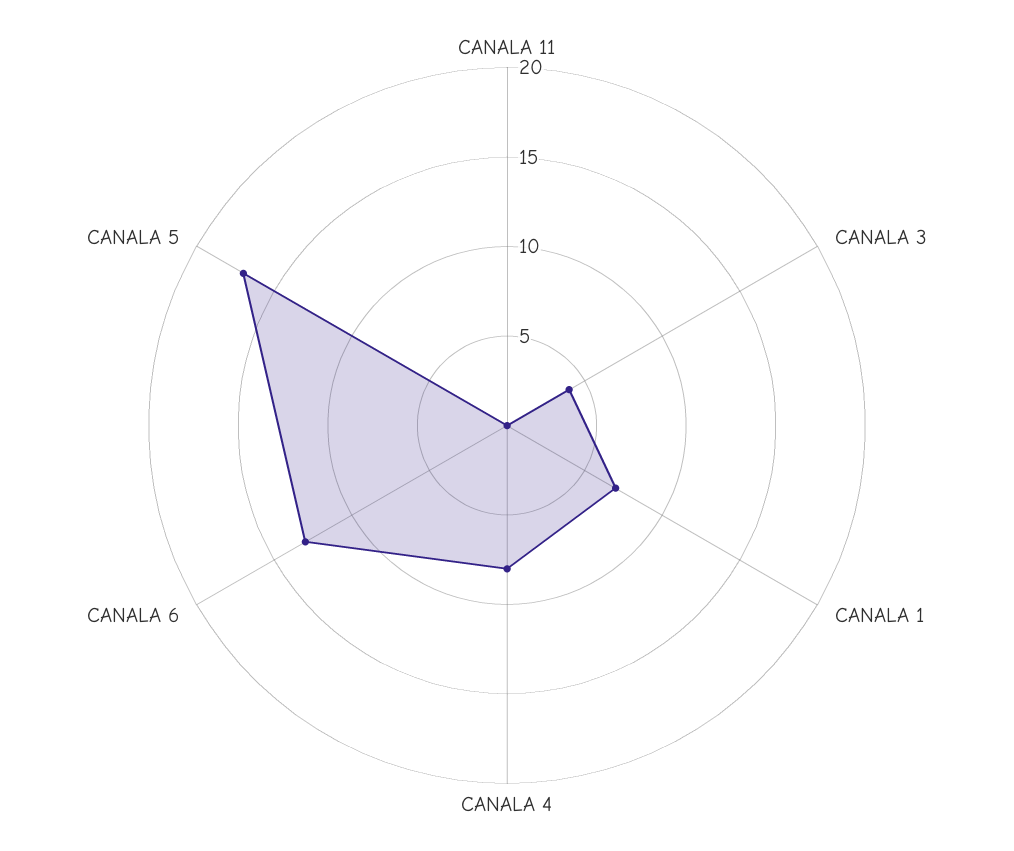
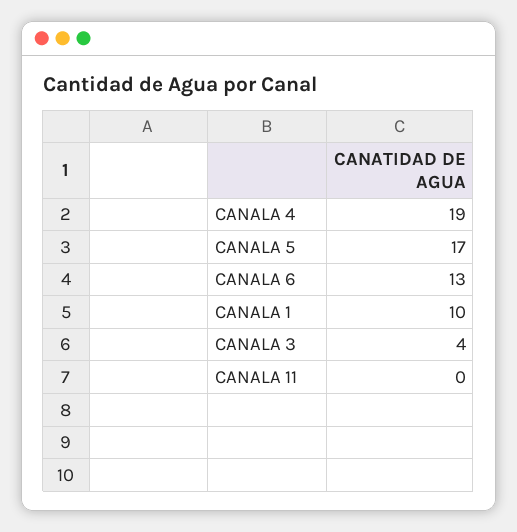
  {
    "CANALA 11": 0,
    "CANALA 3": 4,
-   "CANALA 1": 7,
+   "CANALA 1": 10,
-   "CANALA 4": 8,
+   "CANALA 4": 19,
    "CANALA 6": 13,
    "CANALA 5": 17
  }

